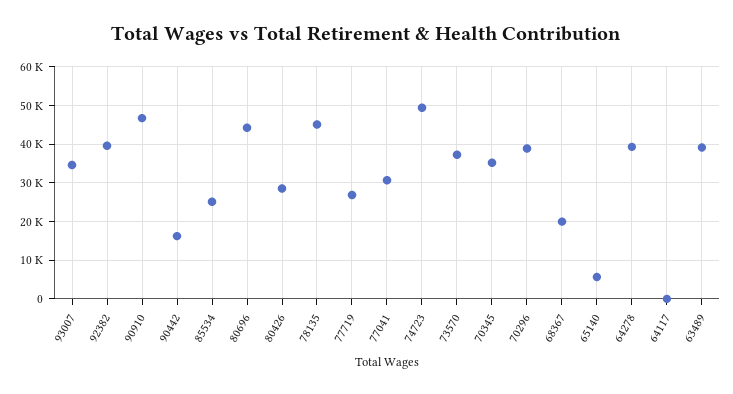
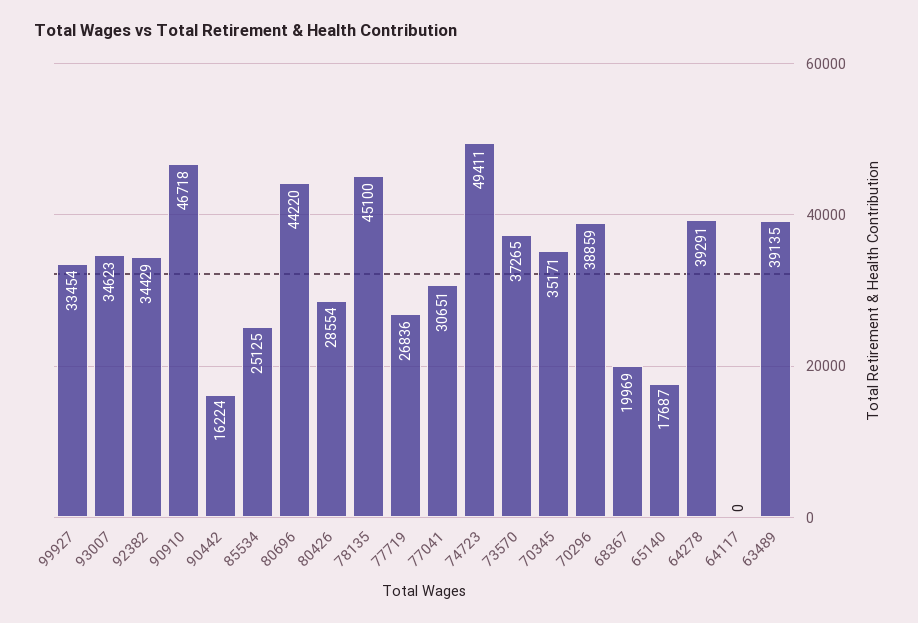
  {
    "93007": 34623,
-   "92382": 40000,
+   "92382": 34429,
    "90910": 46718,
    "90442": 16224,
    "85534": 25125,
    "80696": 44220,
    "80426": 28554,
    "78135": 45100,
    "77719": 26836,
    "77041": 30651,
    "74723": 49411,
    "73570": 37265,
    "70345": 35171,
    "70296": 38859,
    "68367": 19969,
-   "65140": 6000,
+   "65140": 17687,
    "64278": 39291,
    "64117": 0,
-   "63489": 39135
+   "63489": 39135,
+   "99927": 33454
  }

